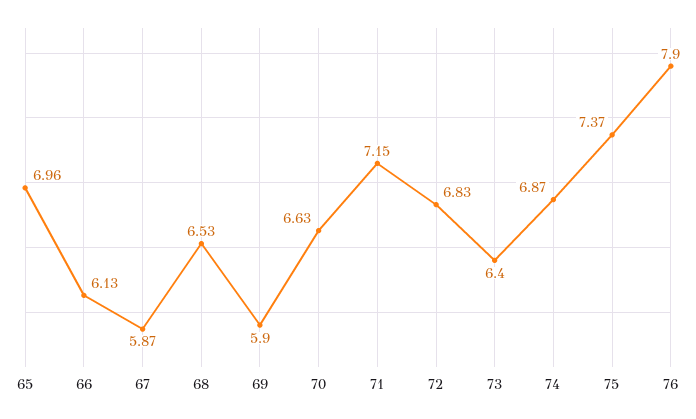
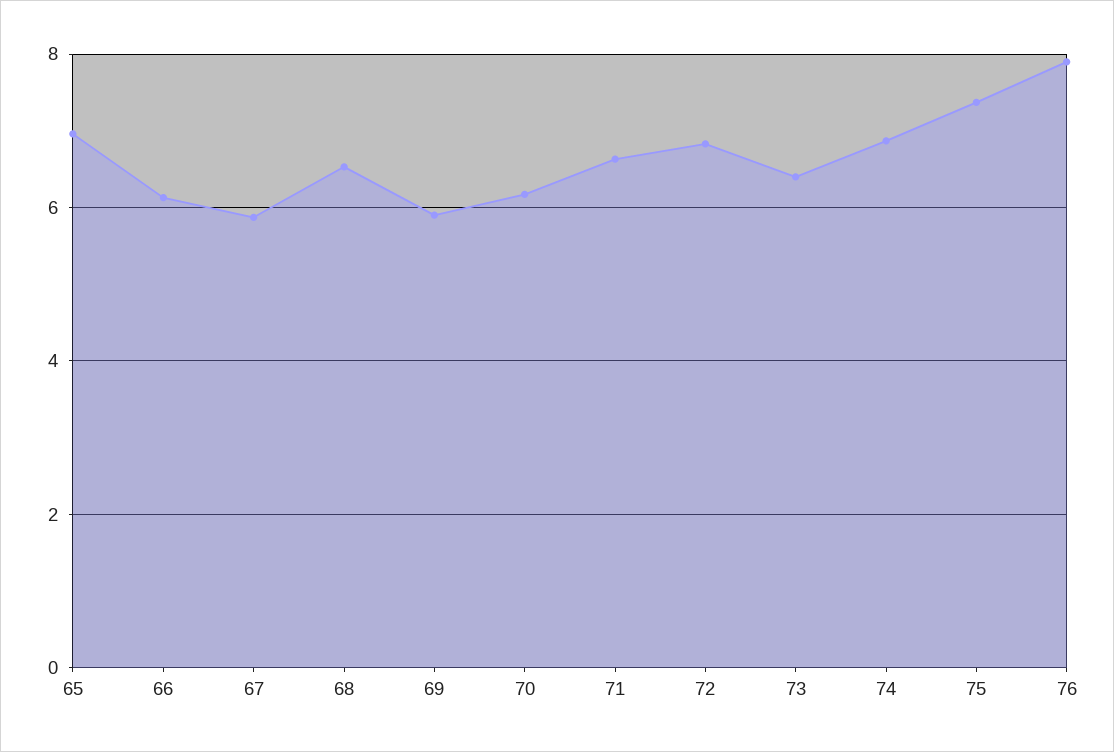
  {
    "65": 6.96,
    "66": 6.13,
    "67": 5.87,
    "68": 6.53,
    "69": 5.9,
-   "70": 6.63,
+   "70": 6.2,
-   "71": 7.15,
+   "71": 6.6,
    "72": 6.83,
    "73": 6.4,
    "74": 6.87,
    "75": 7.37,
    "76": 7.9
  }

